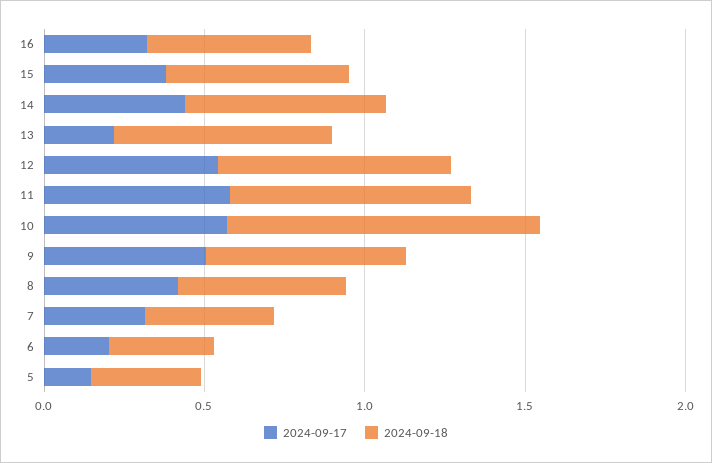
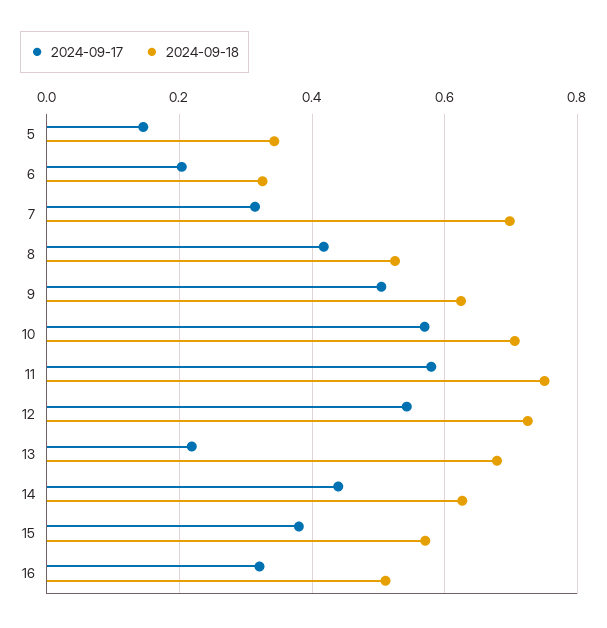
  {
    "2024-09-17": {
      "16": 0.32,
      "15": 0.38,
      "14": 0.44,
      "13": 0.22,
      "12": 0.54,
      "11": 0.58,
      "10": 0.56,
      "9": 0.5,
      "8": 0.42,
      "7": 0.32,
      "6": 0.2,
      "5": 0.14
    },
    "2024-09-18": {
      "16": 0.52,
      "15": 0.58,
      "14": 0.62,
      "13": 0.68,
      "12": 0.72,
      "11": 0.76,
-     "10": 1,
+     "10": 0.7,
      "9": 0.62,
      "8": 0.52,
-     "7": 0.4,
+     "7": 0.7,
      "6": 0.32,
      "5": 0.34
    }
  }

